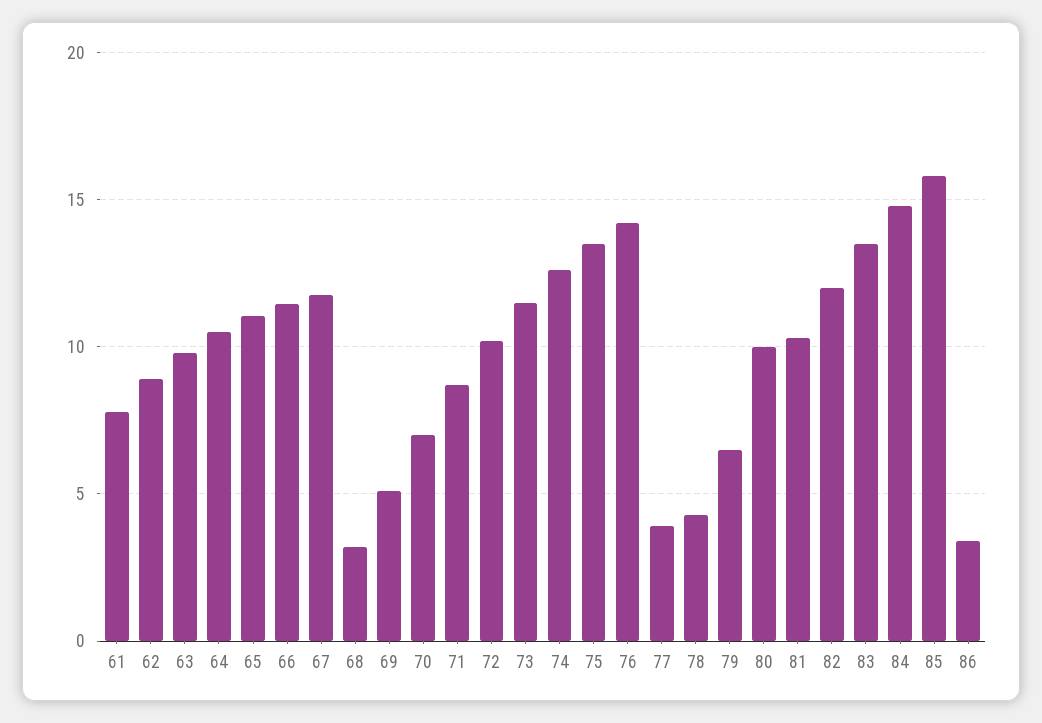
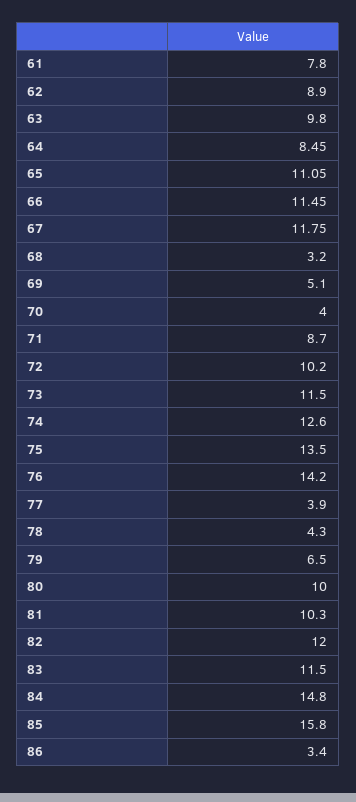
  {
    "61": 7.8,
    "62": 8.9,
    "63": 9.8,
-   "64": 10.5,
+   "64": 8.45,
    "65": 11.05,
    "66": 11.45,
    "67": 11.75,
    "68": 3.2,
    "69": 5.1,
-   "70": 7,
+   "70": 4,
    "71": 8.7,
    "72": 10.2,
    "73": 11.5,
    "74": 12.6,
    "75": 13.5,
    "76": 14.2,
    "77": 3.9,
    "78": 4.3,
    "79": 6.5,
    "80": 10,
    "81": 10.3,
    "82": 12,
-   "83": 13.5,
+   "83": 11.5,
    "84": 14.8,
    "85": 15.8,
    "86": 3.4
  }

